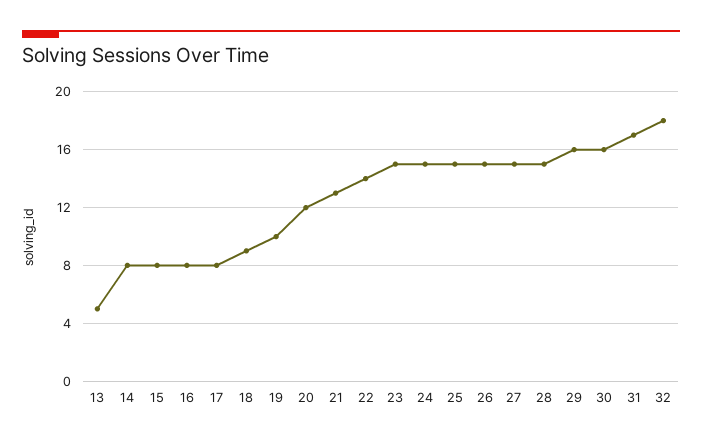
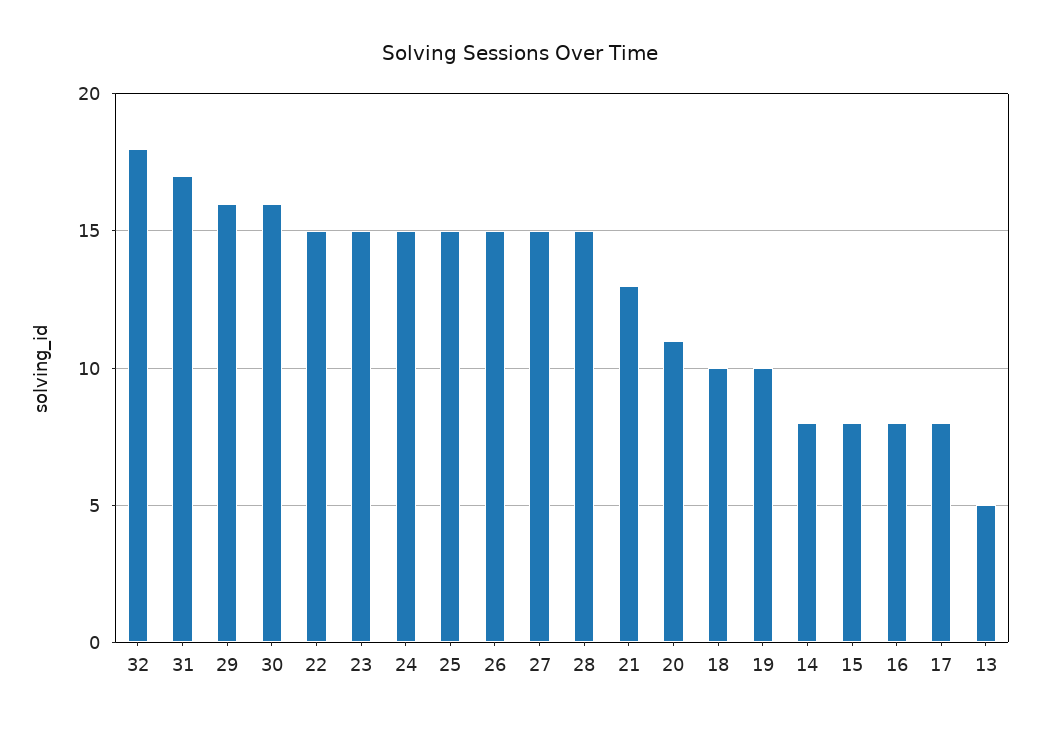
  {
    "13": 5,
    "14": 8,
    "15": 8,
    "16": 8,
    "17": 8,
-   "18": 9,
+   "18": 10,
    "19": 10,
-   "20": 12,
+   "20": 11,
    "21": 13,
-   "22": 14,
+   "22": 15,
    "23": 15,
    "24": 15,
    "25": 15,
    "26": 15,
    "27": 15,
    "28": 15,
    "29": 16,
    "30": 16,
    "31": 17,
    "32": 18
  }

